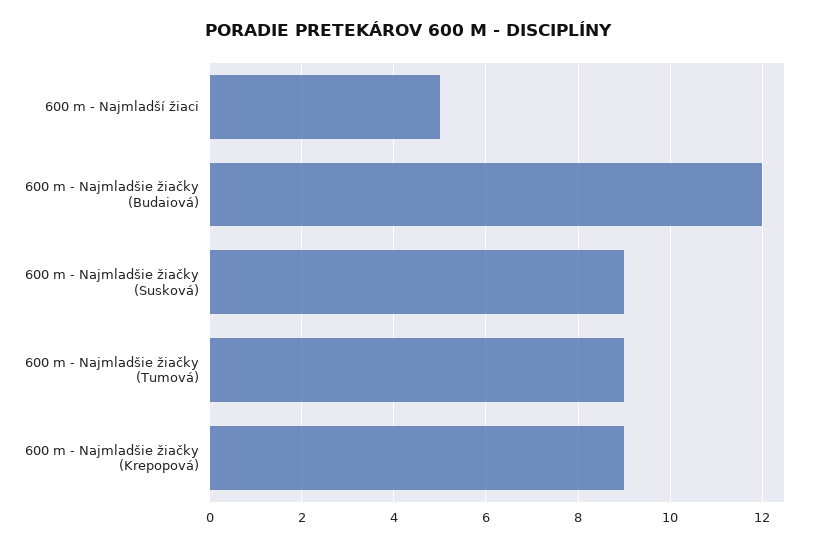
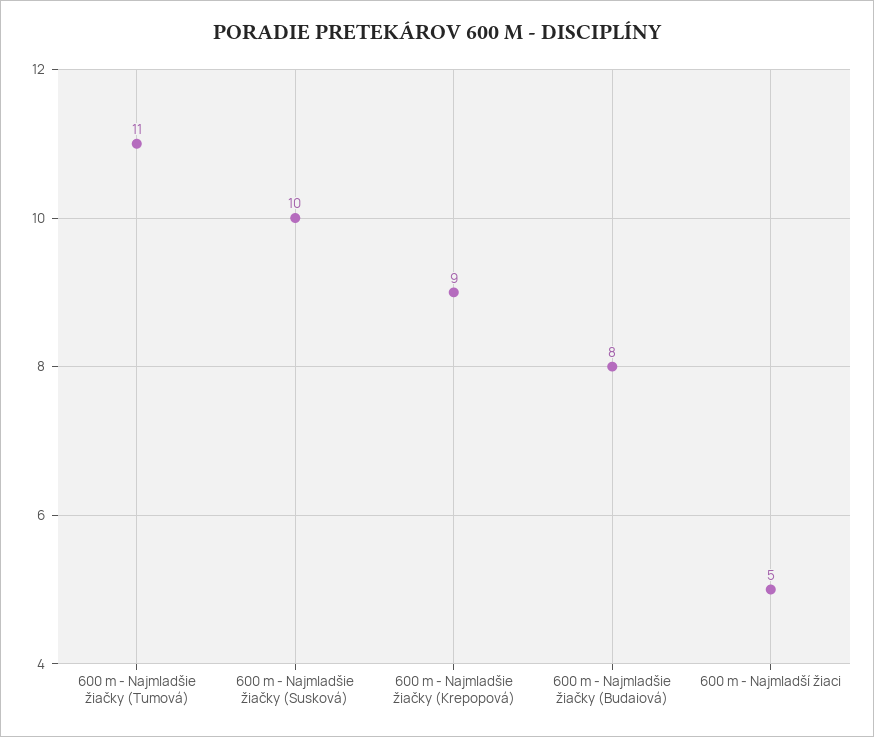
  {
    "600 m - Najmladší žiaci": 5,
-   "600 m - Najmladšie žiačky (Budaiová)": 12,
+   "600 m - Najmladšie žiačky (Budaiová)": 8,
-   "600 m - Najmladšie žiačky (Susková)": 9,
+   "600 m - Najmladšie žiačky (Susková)": 10,
-   "600 m - Najmladšie žiačky (Tumová)": 9,
+   "600 m - Najmladšie žiačky (Tumová)": 11,
    "600 m - Najmladšie žiačky (Krepopová)": 9
  }

